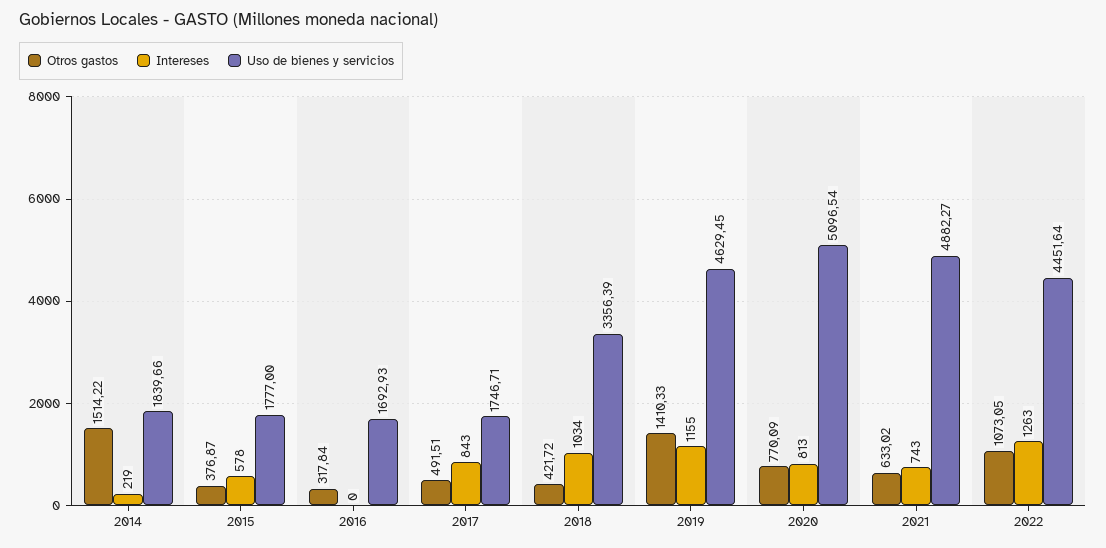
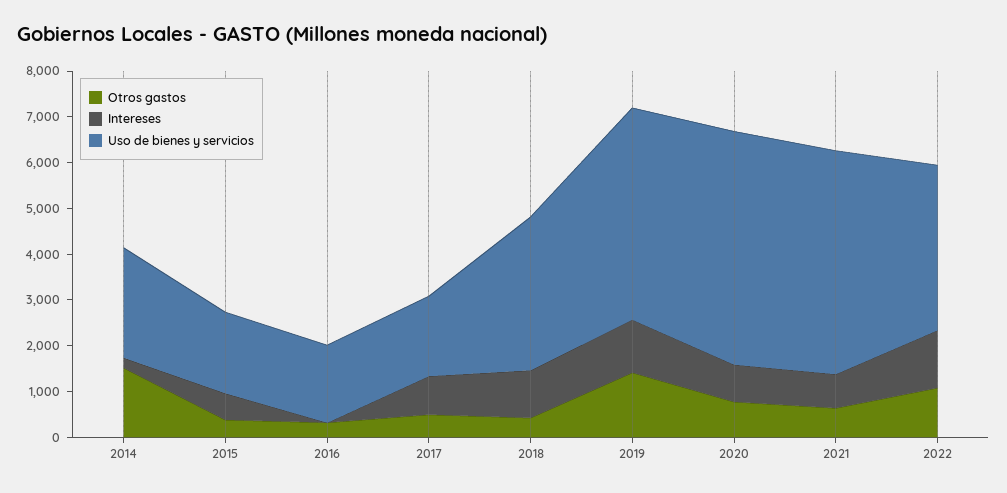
  {
    "Otros gastos": {
      "2014": 1514.22,
      "2015": 376.87,
      "2016": 317.84,
      "2017": 491.51,
      "2018": 421.72,
      "2019": 1410.33,
      "2020": 770.09,
      "2021": 633.02,
      "2022": 1073.05
    },
    "Intereses": {
      "2014": 219,
      "2015": 578,
      "2016": 0,
      "2017": 843,
      "2018": 1034,
      "2019": 1155,
      "2020": 813,
      "2021": 743,
      "2022": 1263
    },
    "Uso de bienes y servicios": {
-     "2014": 1839.66,
+     "2014": 2400,
      "2015": 1777,
      "2016": 1692.93,
      "2017": 1746.71,
      "2018": 3356.39,
      "2019": 4629.45,
      "2020": 5096.54,
      "2021": 4882.27,
-     "2022": 4451.64
+     "2022": 3600
    }
  }

